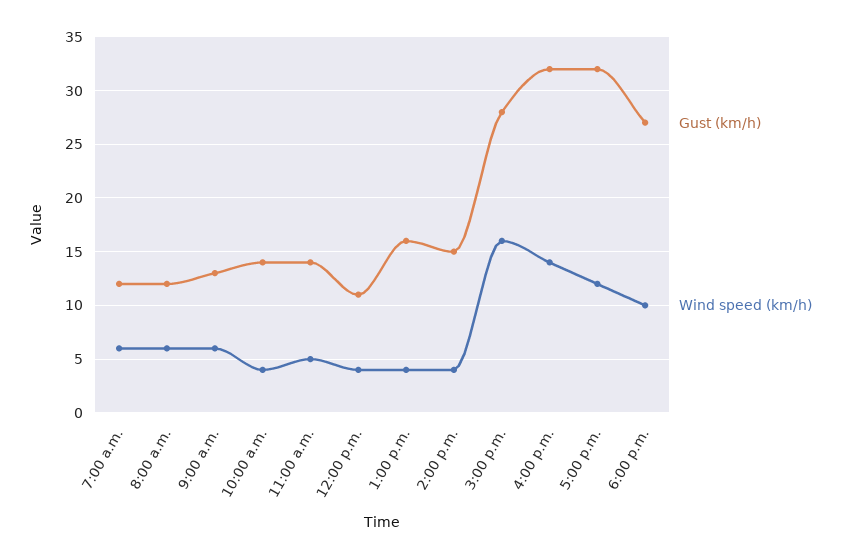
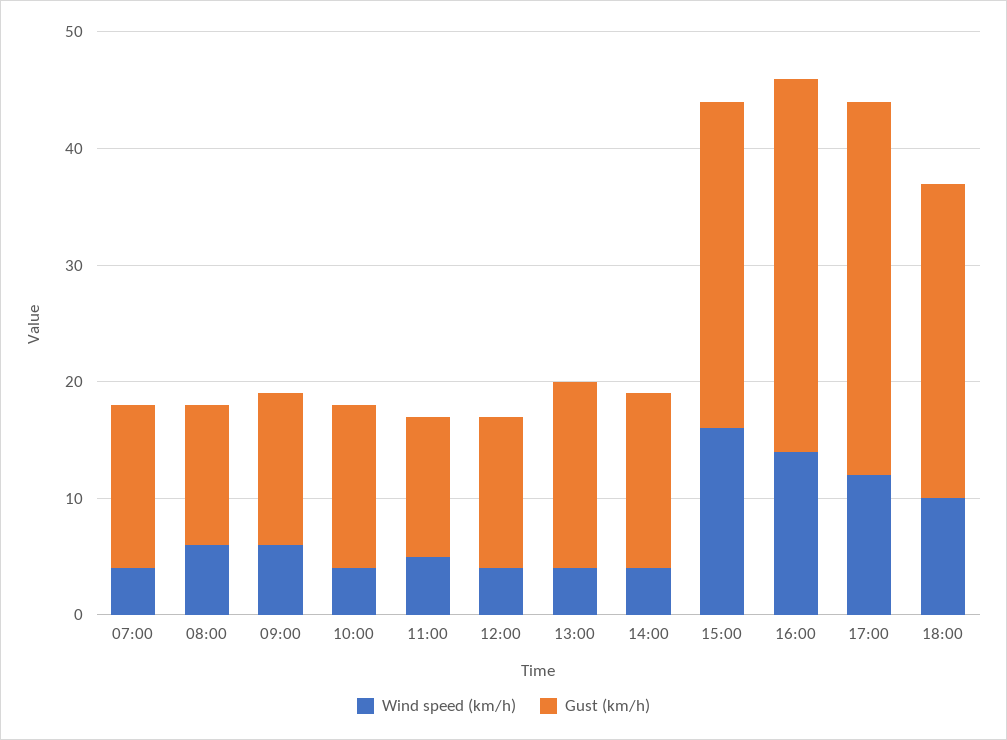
  {
    "Gust (km/h)": {
-     "7:00 a.m.": 12,
+     "7:00 a.m.": 14,
      "8:00 a.m.": 12,
      "9:00 a.m.": 13,
      "10:00 a.m.": 14,
-     "11:00 a.m.": 14,
+     "11:00 a.m.": 12,
-     "12:00 p.m.": 11,
+     "12:00 p.m.": 13,
      "1:00 p.m.": 16,
      "2:00 p.m.": 15,
      "3:00 p.m.": 28,
      "4:00 p.m.": 32,
      "5:00 p.m.": 32,
      "6:00 p.m.": 27
    },
    "Wind speed (km/h)": {
-     "7:00 a.m.": 6,
+     "7:00 a.m.": 4,
      "8:00 a.m.": 6,
      "9:00 a.m.": 6,
      "10:00 a.m.": 4,
      "11:00 a.m.": 5,
      "12:00 p.m.": 4,
      "1:00 p.m.": 4,
      "2:00 p.m.": 4,
      "3:00 p.m.": 16,
      "4:00 p.m.": 14,
      "5:00 p.m.": 12,
      "6:00 p.m.": 10
    }
  }

